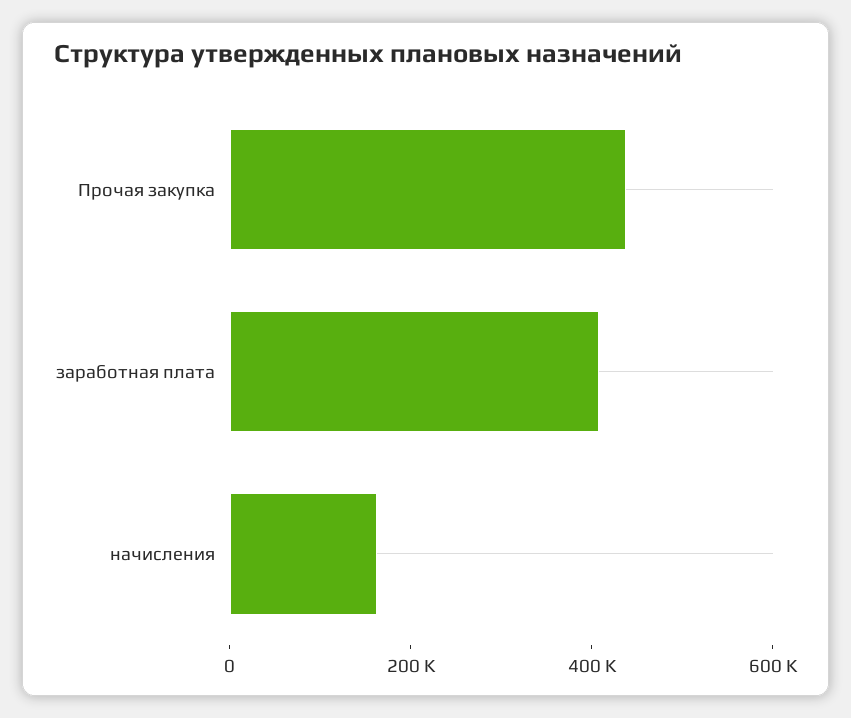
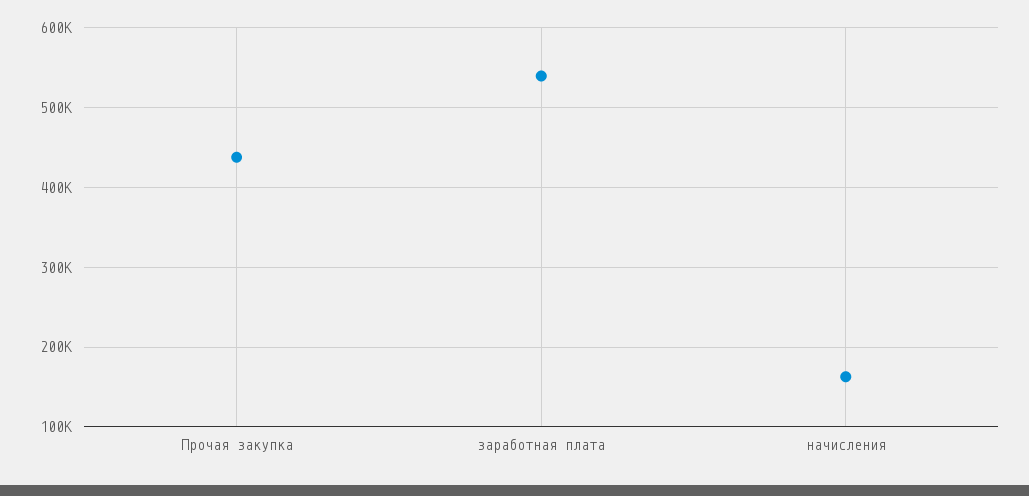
  {
    "Прочая закупка": 440000,
-   "заработная плата": 400000,
+   "заработная плата": 540000,
    "начисления": 160000
  }

